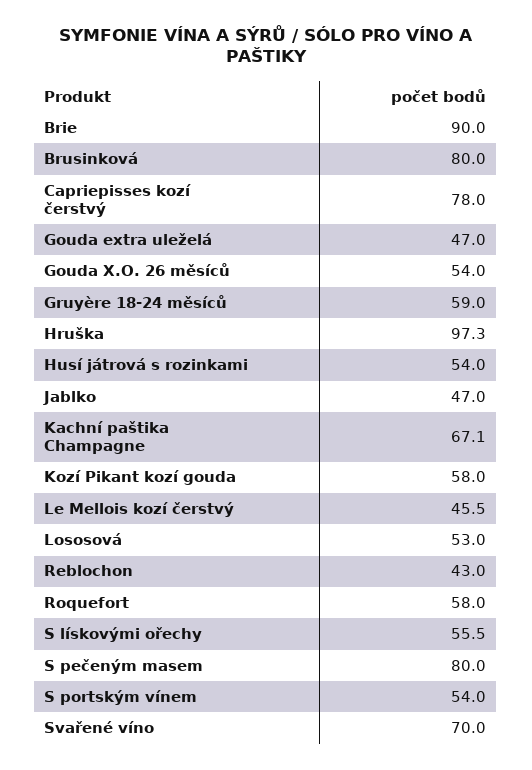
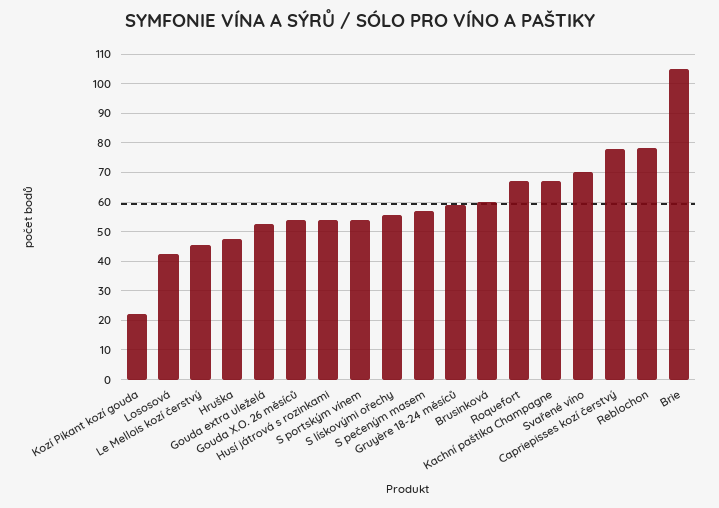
  {
-   "Brie": 90,
+   "Brie": 105,
-   "Brusinková": 80,
+   "Brusinková": 60,
    "Capriepisses kozí čerstvý": 78,
-   "Gouda extra uleželá": 47,
+   "Gouda extra uleželá": 52.5,
    "Gouda X.O. 26 měsíců": 54,
    "Gruyère 18-24 měsíců": 59,
-   "Hruška": 97.3,
+   "Hruška": 47.5,
    "Husí játrová s rozinkami": 54,
-   "Jablko": 47,
    "Kachní paštika Champagne": 67.1,
-   "Kozí Pikant kozí gouda": 58,
+   "Kozí Pikant kozí gouda": 22.5,
    "Le Mellois kozí čerstvý": 45.5,
-   "Lososová": 53,
+   "Lososová": 42.5,
-   "Reblochon": 43,
+   "Reblochon": 77.5,
-   "Roquefort": 58,
+   "Roquefort": 67.5,
    "S lískovými ořechy": 55.5,
-   "S pečeným masem": 80,
+   "S pečeným masem": 57.5,
    "S portským vínem": 54,
    "Svařené víno": 70
  }

